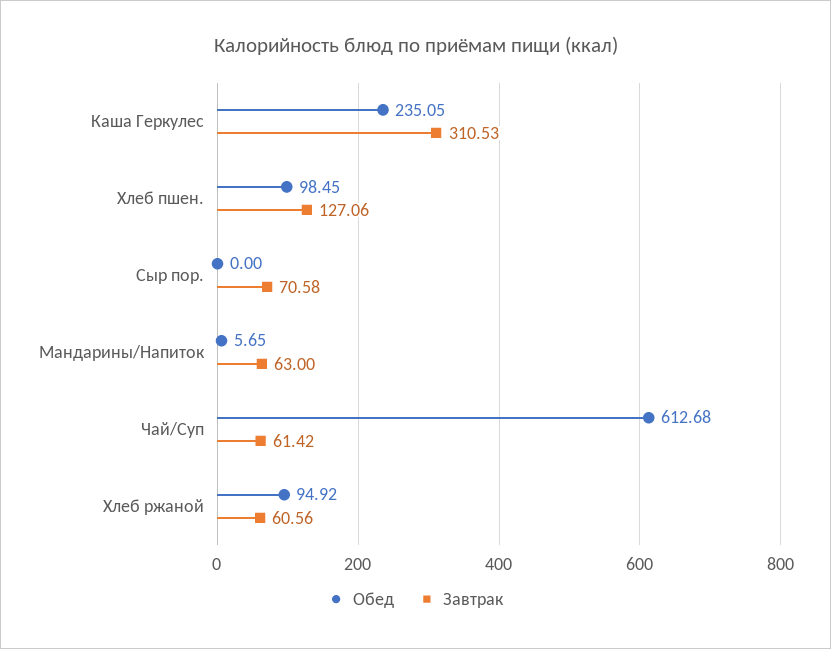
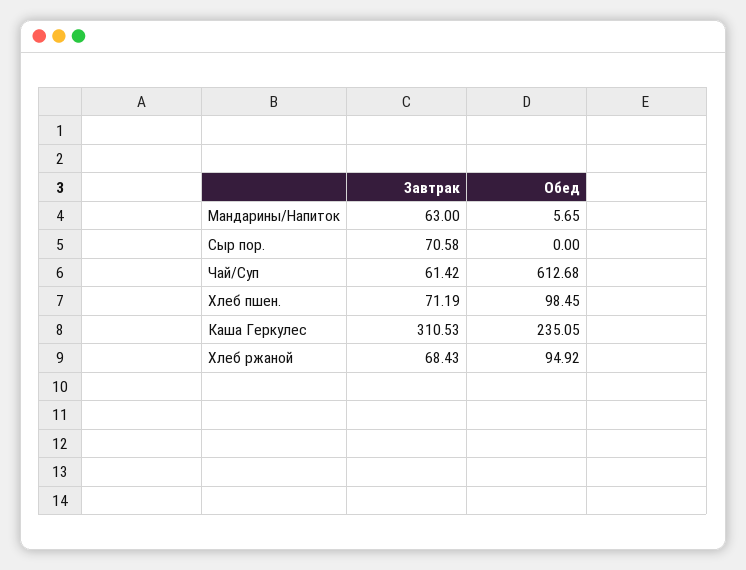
  {
    "Обед": {
      "Каша Геркулес": 235.05,
      "Хлеб пшен.": 98.45,
      "Сыр пор.": 0,
      "Мандарины/Напиток": 5.65,
      "Чай/Суп": 612.68,
      "Хлеб ржаной": 94.92
    },
    "Завтрак": {
      "Каша Геркулес": 310.53,
-     "Хлеб пшен.": 127.06,
+     "Хлеб пшен.": 71.19,
      "Сыр пор.": 70.58,
      "Мандарины/Напиток": 63,
      "Чай/Суп": 61.42,
-     "Хлеб ржаной": 60.56
+     "Хлеб ржаной": 68.43
    }
  }

